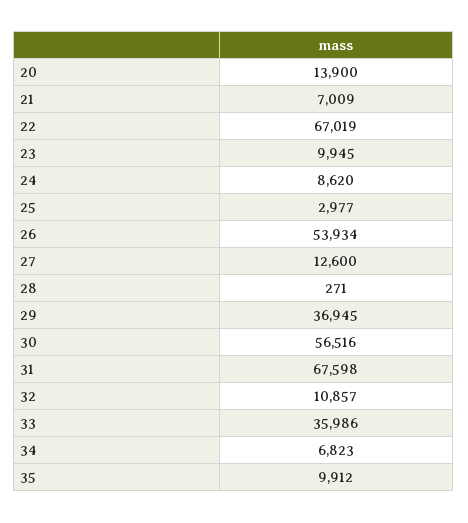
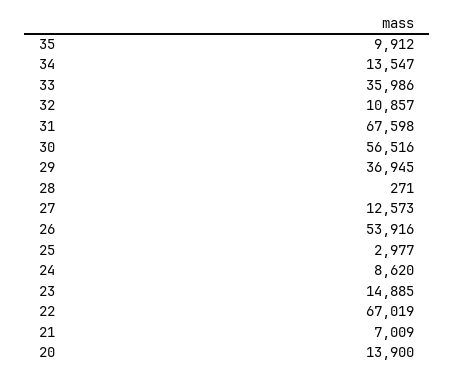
  {
    "20": 13900,
    "21": 7009,
    "22": 67019,
-   "23": 9945,
+   "23": 14885,
    "24": 8620,
    "25": 2977,
-   "26": 53934,
+   "26": 53916,
-   "27": 12600,
+   "27": 12573,
    "28": 271,
    "29": 36945,
    "30": 56516,
    "31": 67598,
    "32": 10857,
    "33": 35986,
-   "34": 6823,
+   "34": 13547,
    "35": 9912
  }

